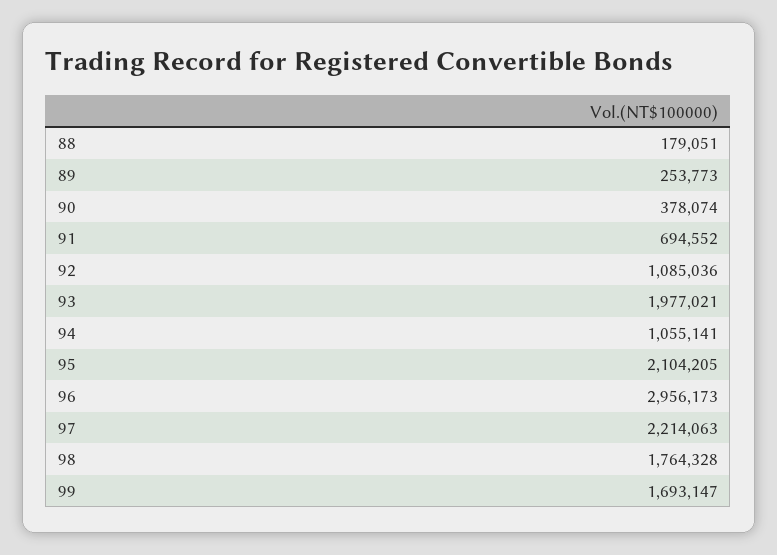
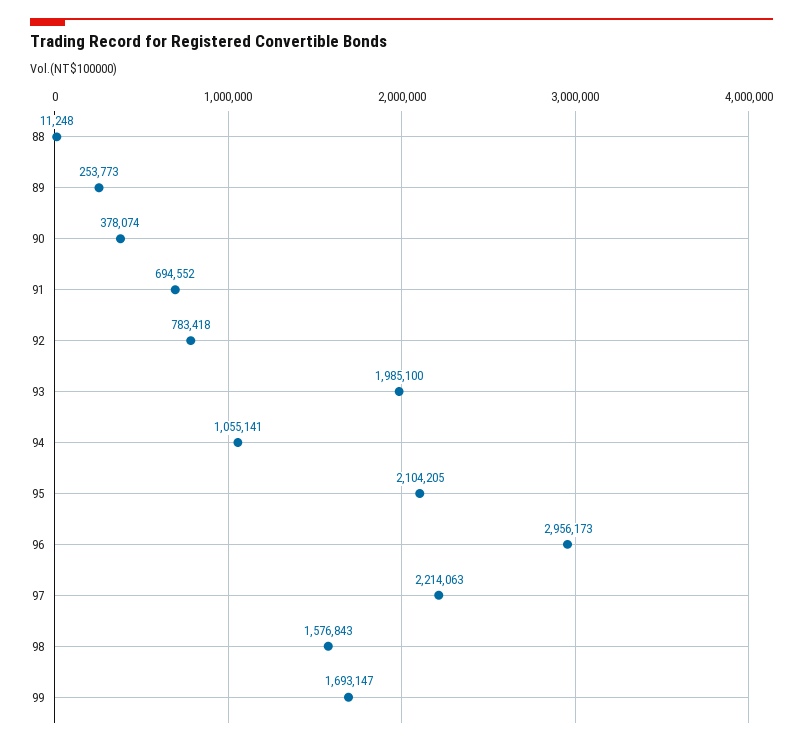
  {
-   "88": 179051,
+   "88": 11248,
    "89": 253773,
    "90": 378074,
    "91": 694552,
-   "92": 1085036,
+   "92": 783418,
-   "93": 1977021,
+   "93": 1985100,
    "94": 1055141,
    "95": 2104205,
    "96": 2956173,
    "97": 2214063,
-   "98": 1764328,
+   "98": 1576843,
    "99": 1693147
  }

